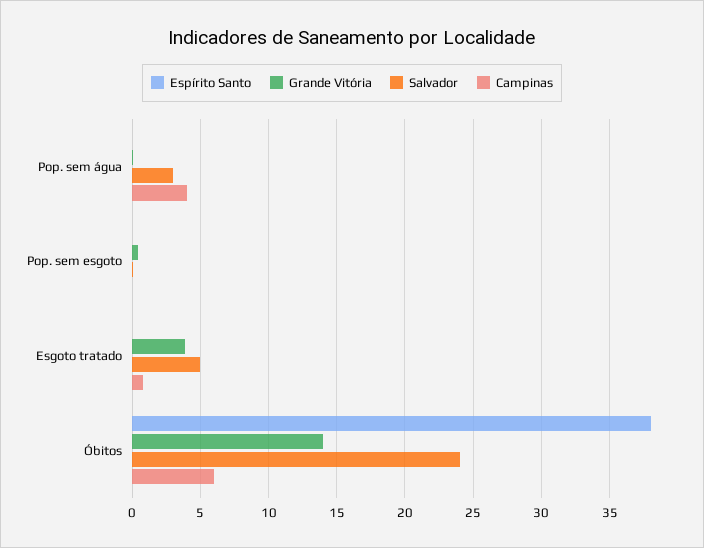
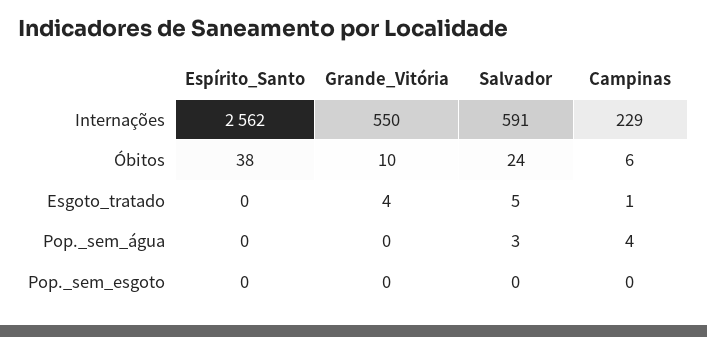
  {
    "Espírito Santo": {
      "Pop. sem água": 0,
      "Pop. sem esgoto": 0,
      "Esgoto tratado": 0,
-     "Óbitos": 38
+     "Óbitos": 38,
+     "Internações": 2562
    },
    "Grande Vitória": {
      "Pop. sem água": 0,
      "Pop. sem esgoto": 0,
      "Esgoto tratado": 4,
-     "Óbitos": 14
+     "Óbitos": 10,
+     "Internações": 550
    },
    "Salvador": {
      "Pop. sem água": 3,
      "Pop. sem esgoto": 0,
      "Esgoto tratado": 5,
-     "Óbitos": 24
+     "Óbitos": 24,
+     "Internações": 591
    },
    "Campinas": {
      "Pop. sem água": 4,
      "Pop. sem esgoto": 0,
      "Esgoto tratado": 1,
-     "Óbitos": 6
+     "Óbitos": 6,
+     "Internações": 229
    }
  }

